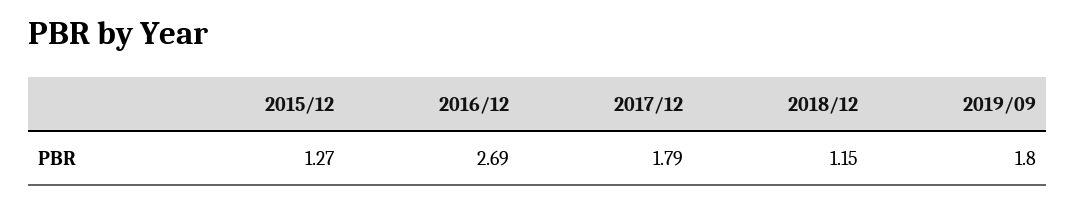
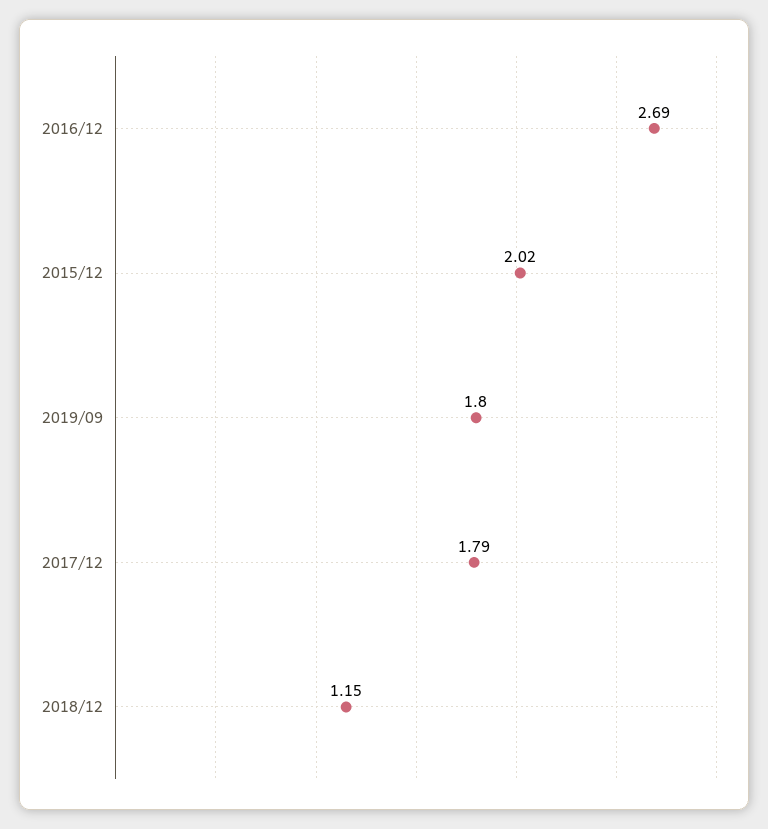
  {
-   "2015/12": 1.27,
+   "2015/12": 2.02,
    "2016/12": 2.69,
    "2017/12": 1.79,
    "2018/12": 1.15,
    "2019/09": 1.8
  }

